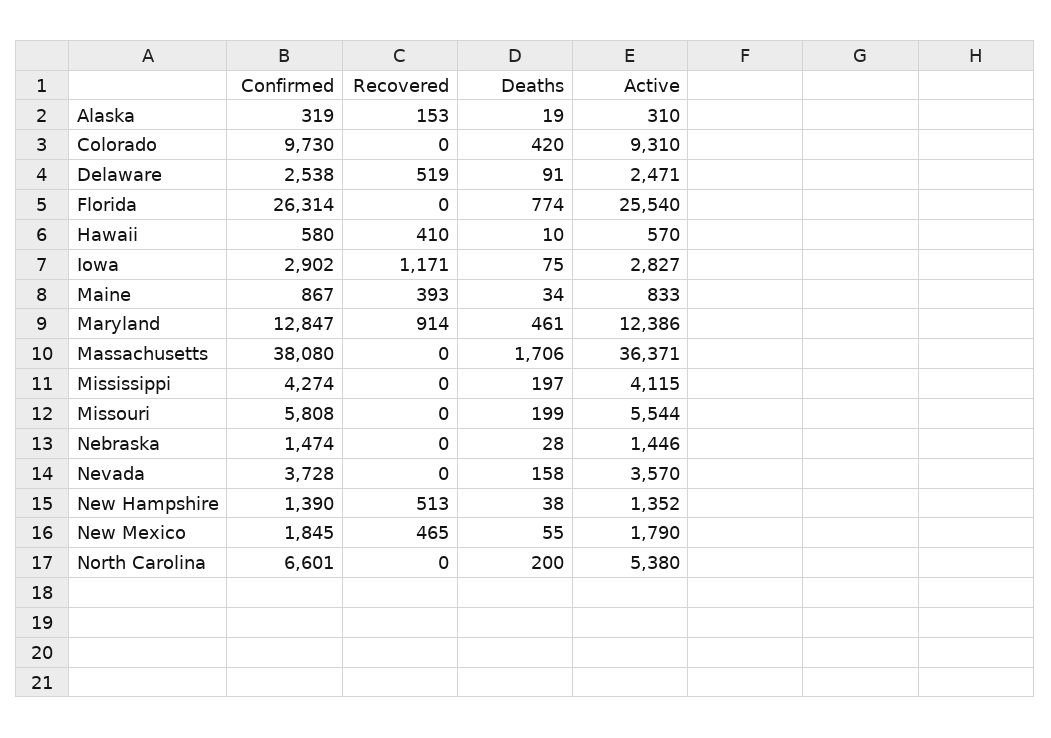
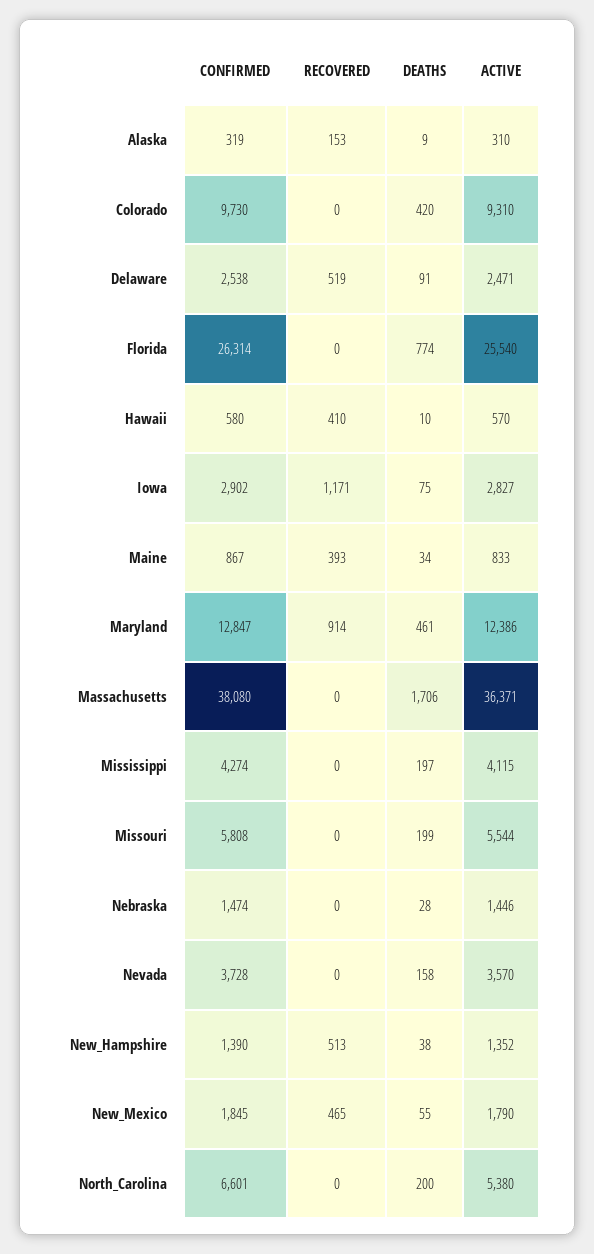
  {
    "Confirmed": {
      "Alaska": 319,
      "Colorado": 9730,
      "Delaware": 2538,
      "Florida": 26314,
      "Hawaii": 580,
      "Iowa": 2902,
      "Maine": 867,
      "Maryland": 12847,
      "Massachusetts": 38080,
      "Mississippi": 4274,
      "Missouri": 5808,
      "Nebraska": 1474,
      "Nevada": 3728,
      "New Hampshire": 1390,
      "New Mexico": 1845,
      "North Carolina": 6601
    },
    "Recovered": {
      "Alaska": 153,
      "Colorado": 0,
      "Delaware": 519,
      "Florida": 0,
      "Hawaii": 410,
      "Iowa": 1171,
      "Maine": 393,
      "Maryland": 914,
      "Massachusetts": 0,
      "Mississippi": 0,
      "Missouri": 0,
      "Nebraska": 0,
      "Nevada": 0,
      "New Hampshire": 513,
      "New Mexico": 465,
      "North Carolina": 0
    },
    "Deaths": {
-     "Alaska": 19,
+     "Alaska": 9,
      "Colorado": 420,
      "Delaware": 91,
      "Florida": 774,
      "Hawaii": 10,
      "Iowa": 75,
      "Maine": 34,
      "Maryland": 461,
      "Massachusetts": 1706,
      "Mississippi": 197,
      "Missouri": 199,
      "Nebraska": 28,
      "Nevada": 158,
      "New Hampshire": 38,
      "New Mexico": 55,
      "North Carolina": 200
    },
    "Active": {
      "Alaska": 310,
      "Colorado": 9310,
      "Delaware": 2471,
      "Florida": 25540,
      "Hawaii": 570,
      "Iowa": 2827,
      "Maine": 833,
      "Maryland": 12386,
      "Massachusetts": 36371,
      "Mississippi": 4115,
      "Missouri": 5544,
      "Nebraska": 1446,
      "Nevada": 3570,
      "New Hampshire": 1352,
      "New Mexico": 1790,
      "North Carolina": 5380
    }
  }

